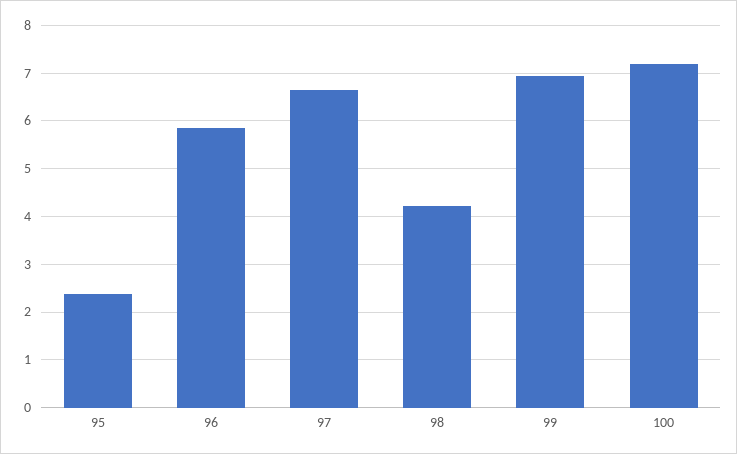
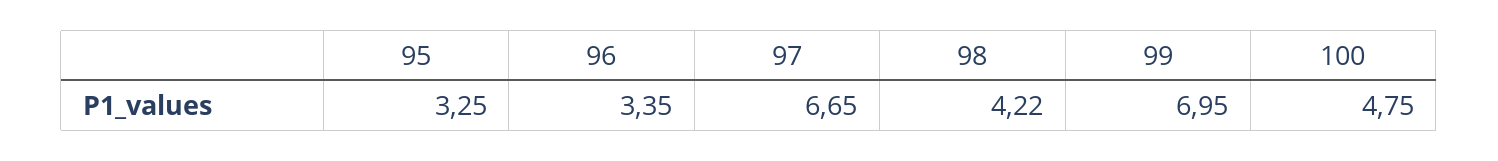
  {
-   "95": 2.4,
+   "95": 3.25,
-   "96": 5.8,
+   "96": 3.35,
    "97": 6.65,
    "98": 4.22,
    "99": 6.95,
-   "100": 7.2
+   "100": 4.75
  }

